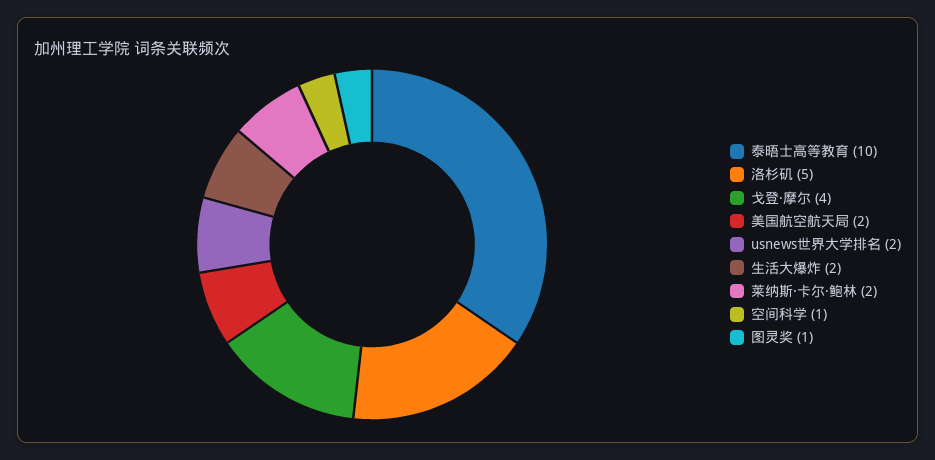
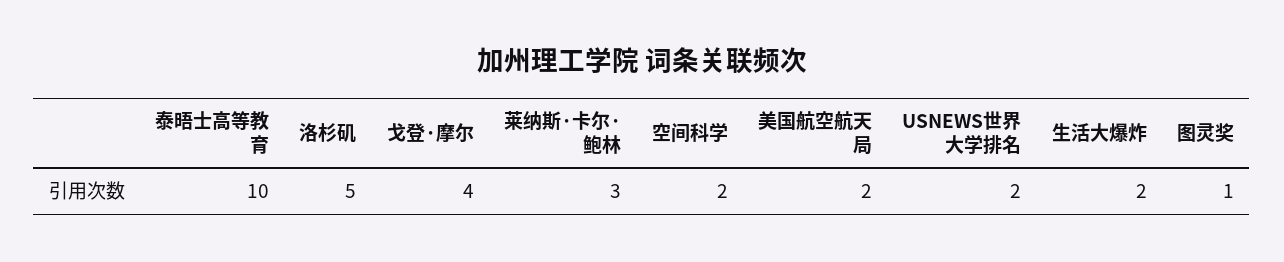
  {
    "泰晤士高等教育": 10,
    "洛杉矶": 5,
    "戈登·摩尔": 4,
    "美国航空航天局": 2,
    "usnews世界大学排名": 2,
    "生活大爆炸": 2,
-   "莱纳斯·卡尔·鲍林": 2,
+   "莱纳斯·卡尔·鲍林": 3,
-   "空间科学": 1,
+   "空间科学": 2,
    "图灵奖": 1
  }

